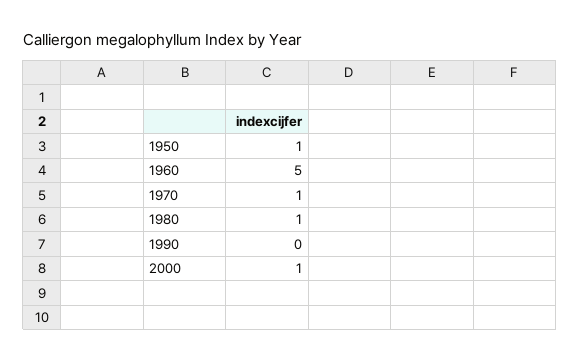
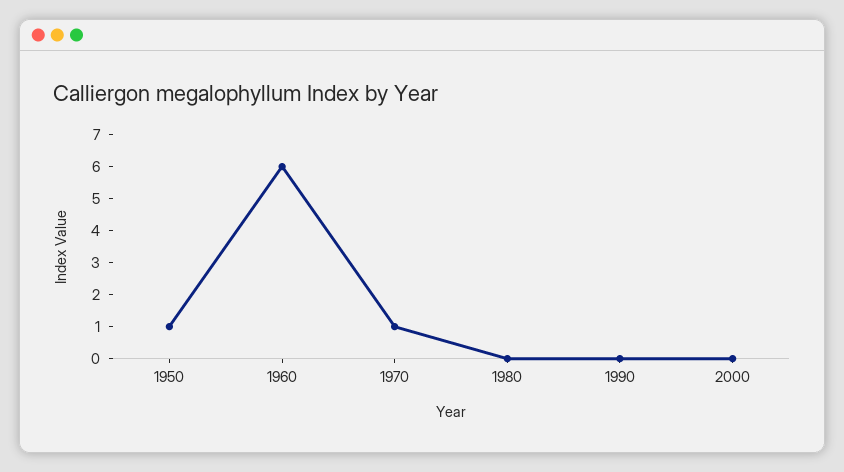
  {
    "1950": 1,
-   "1960": 5,
+   "1960": 6,
    "1970": 1,
-   "1980": 1,
+   "1980": 0,
    "1990": 0,
-   "2000": 1
+   "2000": 0
  }

